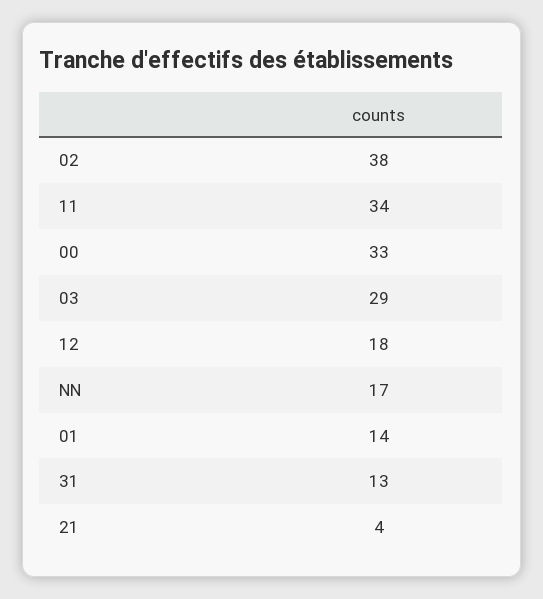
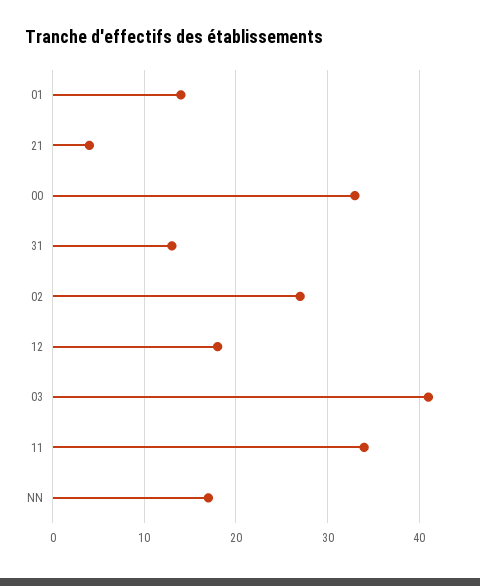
  {
-   "02": 38,
+   "02": 27,
    "11": 34,
    "00": 33,
-   "03": 29,
+   "03": 41,
    "12": 18,
    "NN": 17,
    "01": 14,
    "31": 13,
    "21": 4
  }

